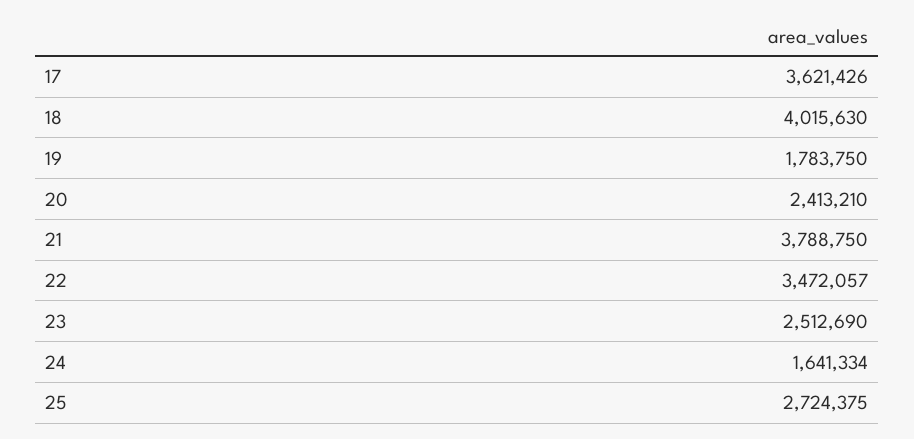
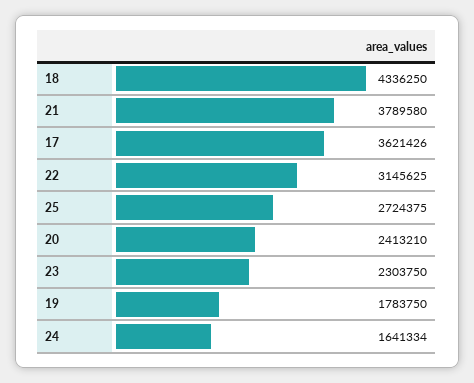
  {
    "17": 3621426,
-   "18": 4015630,
+   "18": 4336250,
    "19": 1783750,
    "20": 2413210,
-   "21": 3788750,
+   "21": 3789580,
-   "22": 3472057,
+   "22": 3145625,
-   "23": 2512690,
+   "23": 2303750,
    "24": 1641334,
    "25": 2724375
  }

